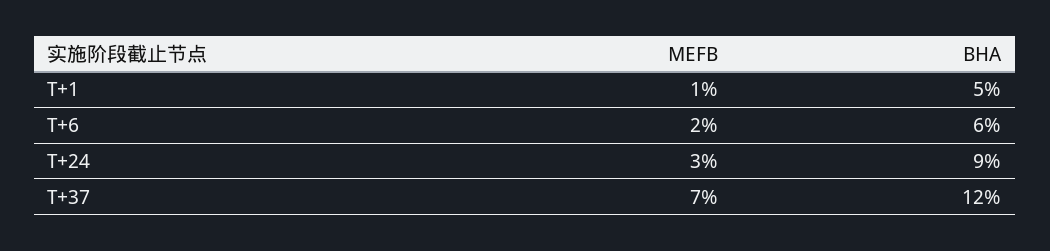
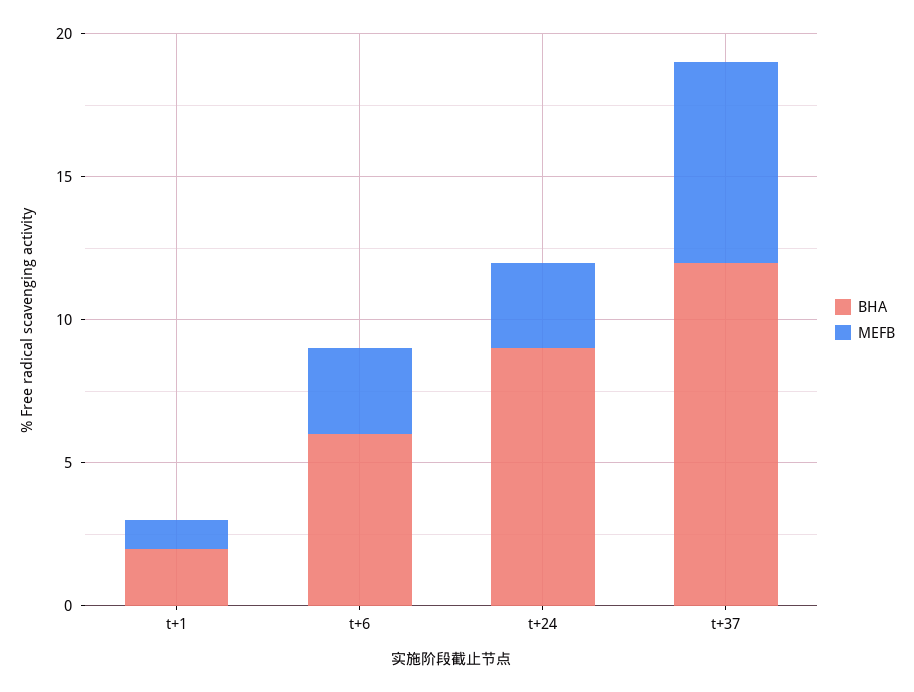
  {
    "MEFB": {
      "T+1": 1,
-     "T+6": 2,
+     "T+6": 3,
      "T+24": 3,
      "T+37": 7
    },
    "BHA": {
-     "T+1": 5,
+     "T+1": 2,
      "T+6": 6,
      "T+24": 9,
      "T+37": 12
    }
  }

